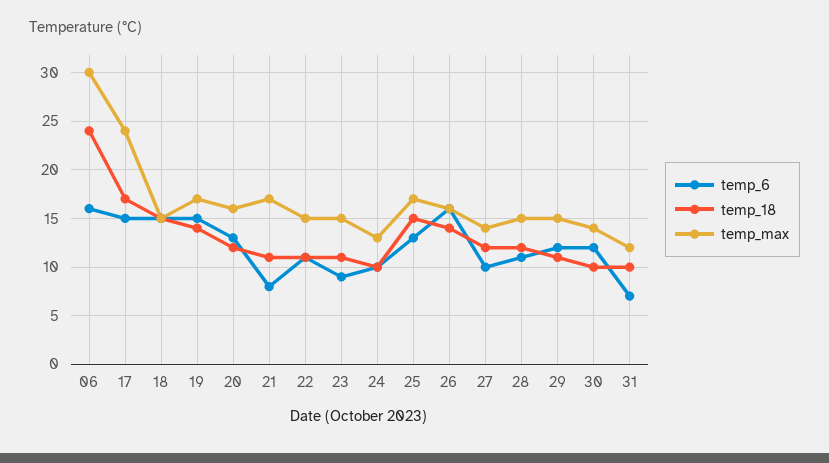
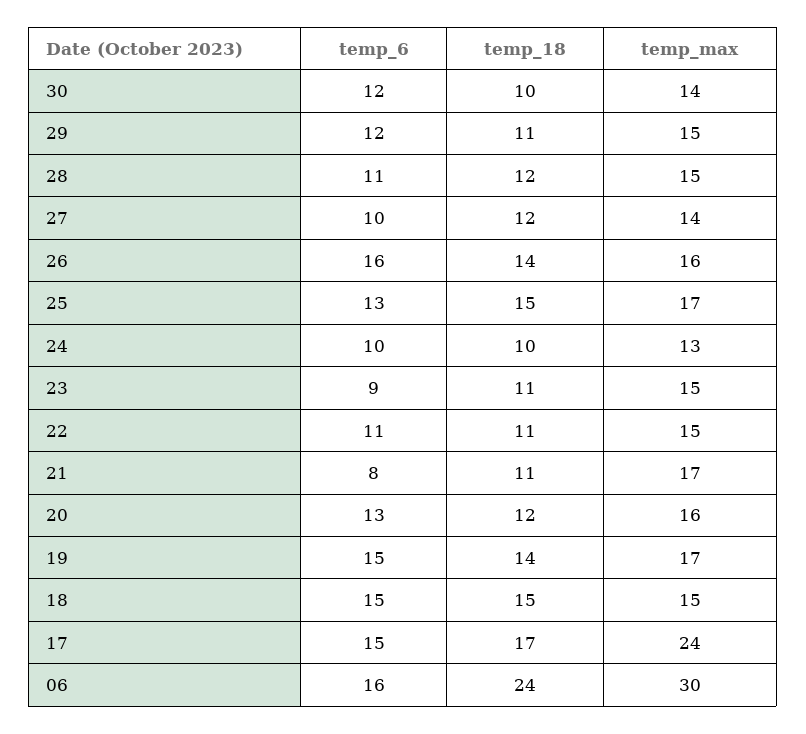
  {
    "temp_6": {
      "06": 16,
      "17": 15,
      "18": 15,
      "19": 15,
      "20": 13,
      "21": 8,
      "22": 11,
      "23": 9,
      "24": 10,
      "25": 13,
      "26": 16,
      "27": 10,
      "28": 11,
      "29": 12,
-     "30": 12,
+     "30": 12
-     "31": 7
    },
    "temp_18": {
      "06": 24,
      "17": 17,
      "18": 15,
      "19": 14,
      "20": 12,
      "21": 11,
      "22": 11,
      "23": 11,
      "24": 10,
      "25": 15,
      "26": 14,
      "27": 12,
      "28": 12,
      "29": 11,
-     "30": 10,
+     "30": 10
-     "31": 10
    },
    "temp_max": {
      "06": 30,
      "17": 24,
      "18": 15,
      "19": 17,
      "20": 16,
      "21": 17,
      "22": 15,
      "23": 15,
      "24": 13,
      "25": 17,
      "26": 16,
      "27": 14,
      "28": 15,
      "29": 15,
-     "30": 14,
+     "30": 14
-     "31": 12
    }
  }

